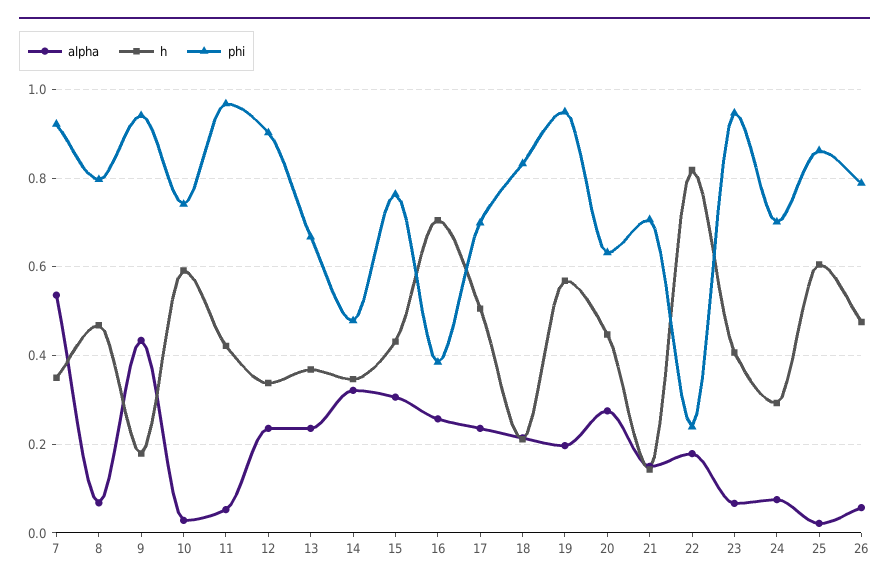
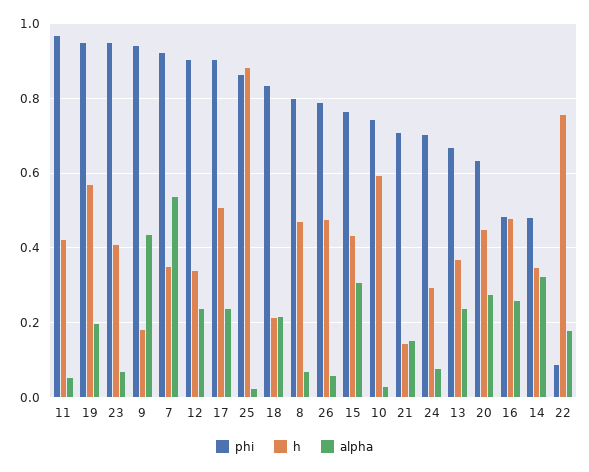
  {
    "alpha": {
      "7": 0.54,
      "8": 0.06,
      "9": 0.44,
      "10": 0.02,
      "11": 0.06,
      "12": 0.24,
      "13": 0.24,
      "14": 0.32,
      "15": 0.3,
      "16": 0.26,
      "17": 0.24,
      "18": 0.22,
      "19": 0.2,
      "20": 0.28,
      "21": 0.16,
      "22": 0.18,
      "23": 0.06,
      "24": 0.08,
      "25": 0.02,
      "26": 0.06
    },
    "h": {
      "7": 0.36,
      "8": 0.46,
      "9": 0.18,
      "10": 0.6,
      "11": 0.42,
      "12": 0.34,
      "13": 0.36,
      "14": 0.34,
      "15": 0.44,
-     "16": 0.7,
+     "16": 0.48,
      "17": 0.5,
      "18": 0.22,
      "19": 0.56,
      "20": 0.44,
      "21": 0.14,
-     "22": 0.82,
+     "22": 0.76,
      "23": 0.4,
      "24": 0.3,
-     "25": 0.6,
+     "25": 0.88,
      "26": 0.48
    },
    "phi": {
      "7": 0.92,
      "8": 0.8,
      "9": 0.94,
      "10": 0.74,
      "11": 0.96,
      "12": 0.9,
      "13": 0.66,
      "14": 0.48,
      "15": 0.76,
-     "16": 0.38,
+     "16": 0.48,
-     "17": 0.7,
+     "17": 0.9,
      "18": 0.84,
      "19": 0.94,
      "20": 0.64,
      "21": 0.7,
-     "22": 0.24,
+     "22": 0.08,
      "23": 0.94,
      "24": 0.7,
      "25": 0.86,
      "26": 0.78
    }
  }

